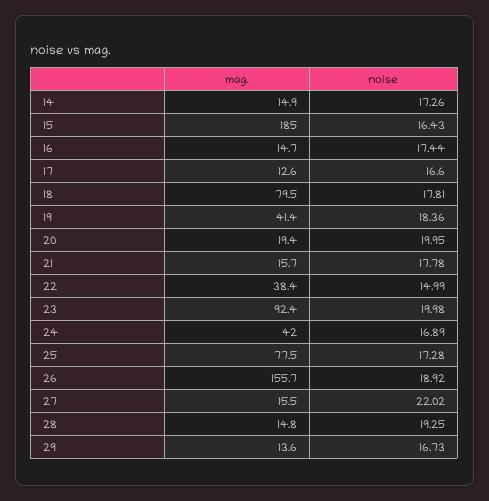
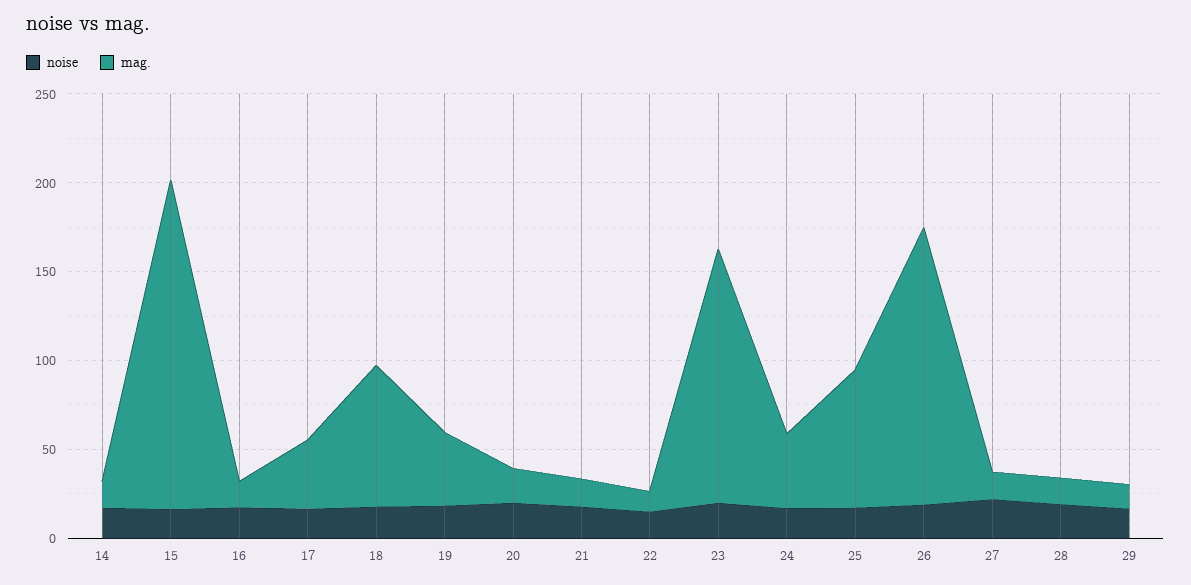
  {
    "mag.": {
      "14": 14.9,
      "15": 185,
      "16": 14.7,
-     "17": 12.6,
+     "17": 40,
      "18": 79.5,
      "19": 41.4,
      "20": 19.4,
      "21": 15.7,
-     "22": 38.4,
+     "22": 10,
-     "23": 92.4,
+     "23": 140,
      "24": 42,
      "25": 77.5,
      "26": 155.7,
      "27": 15.5,
      "28": 14.8,
      "29": 13.6
    },
    "noise": {
      "14": 17.26,
      "15": 16.43,
      "16": 17.44,
      "17": 16.6,
      "18": 17.81,
      "19": 18.36,
      "20": 19.95,
      "21": 17.78,
      "22": 14.99,
      "23": 19.98,
      "24": 16.89,
      "25": 17.28,
      "26": 18.92,
      "27": 22.02,
      "28": 19.25,
      "29": 16.73
    }
  }

